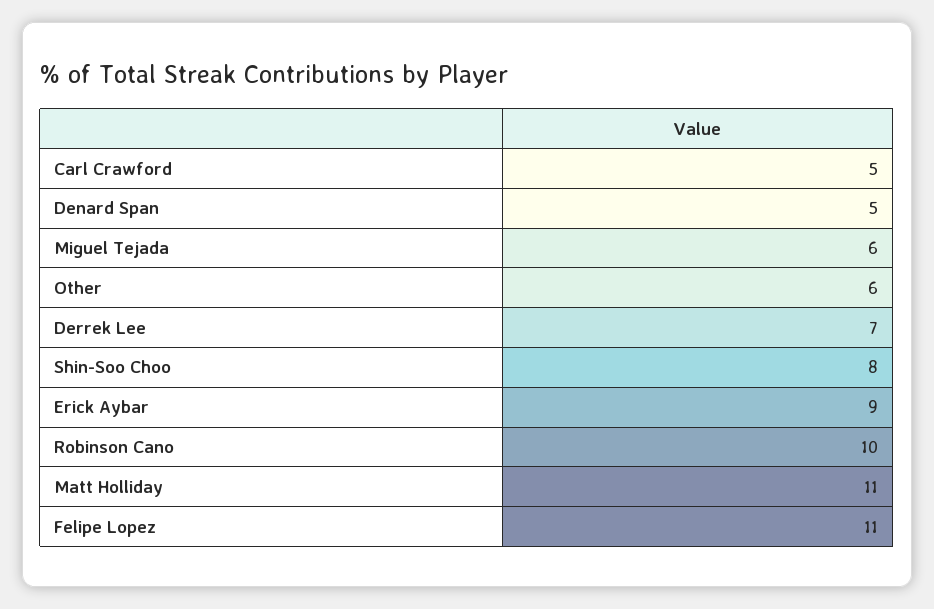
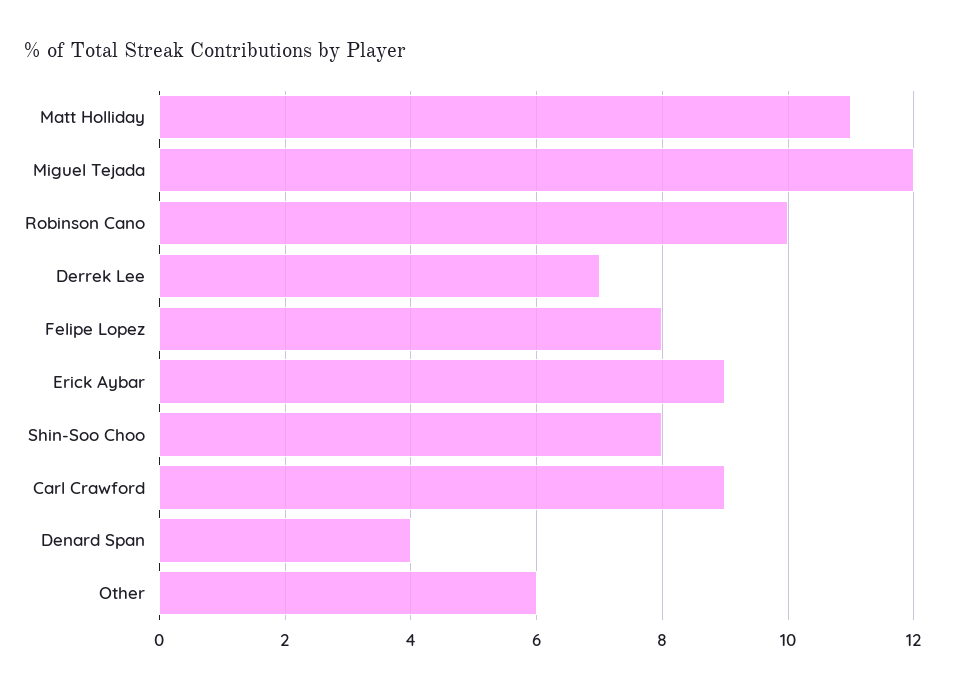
  {
-   "Carl Crawford": 5,
+   "Carl Crawford": 9,
-   "Denard Span": 5,
+   "Denard Span": 4,
-   "Miguel Tejada": 6,
+   "Miguel Tejada": 12,
    "Other": 6,
    "Derrek Lee": 7,
    "Shin-Soo Choo": 8,
    "Erick Aybar": 9,
    "Robinson Cano": 10,
    "Matt Holliday": 11,
-   "Felipe Lopez": 11
+   "Felipe Lopez": 8
  }

